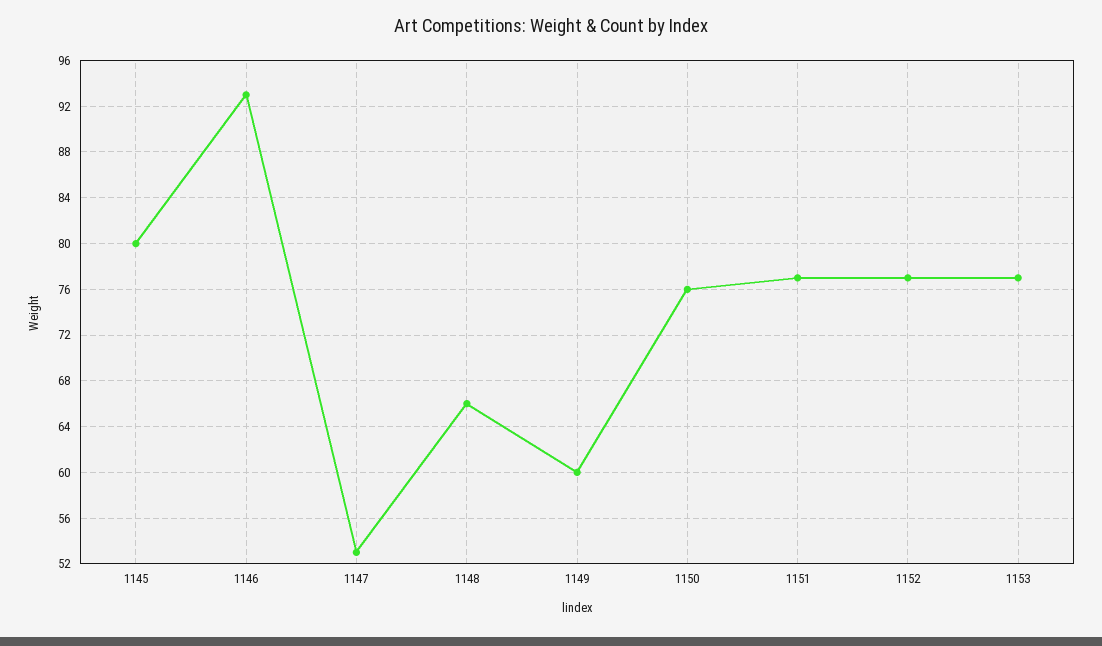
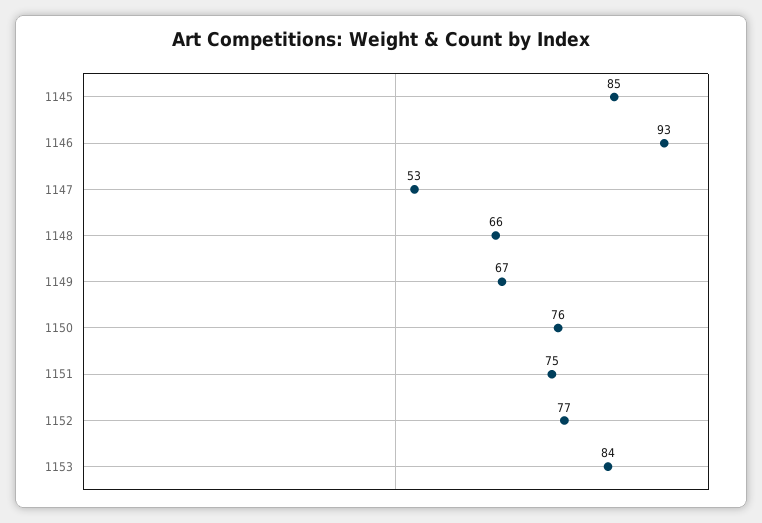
  {
-   "1145": 80,
+   "1145": 85,
    "1146": 93,
    "1147": 53,
    "1148": 66,
-   "1149": 60,
+   "1149": 67,
    "1150": 76,
-   "1151": 77,
+   "1151": 75,
    "1152": 77,
-   "1153": 77
+   "1153": 84
  }

